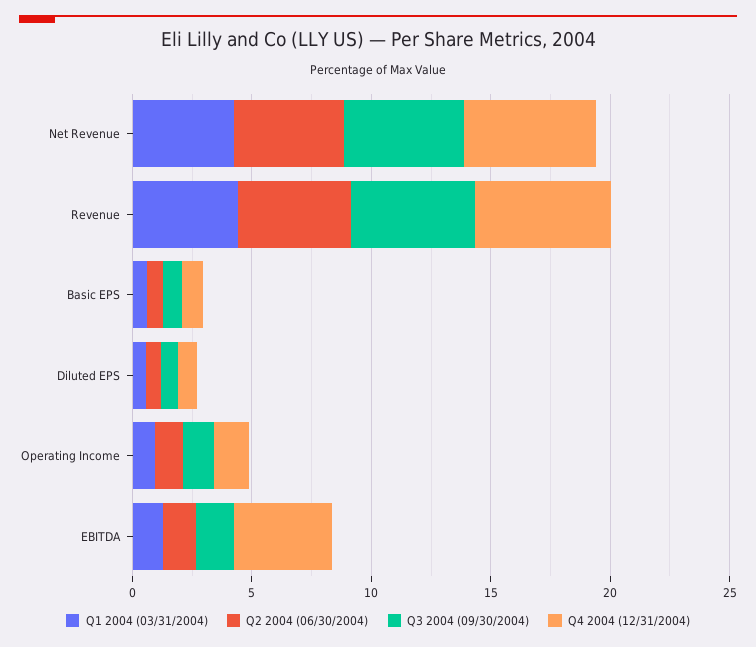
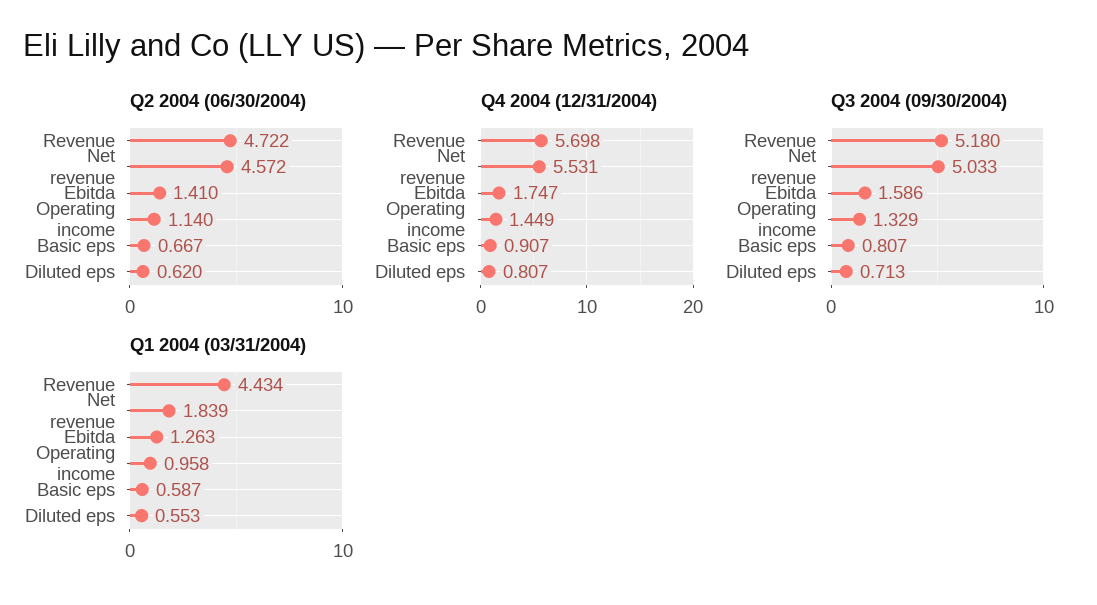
  {
    "Q1 2004 (03/31/2004)": {
-     "Net Revenue": 4,
+     "Net Revenue": 1.839,
      "Revenue": 4.434,
      "Basic EPS": 0.587,
      "Diluted EPS": 0.553,
      "Operating Income": 0.958,
      "EBITDA": 1.263
    },
    "Q2 2004 (06/30/2004)": {
      "Net Revenue": 4.572,
      "Revenue": 4.722,
      "Basic EPS": 0.667,
      "Diluted EPS": 0.62,
      "Operating Income": 1.14,
      "EBITDA": 1.41
    },
    "Q3 2004 (09/30/2004)": {
      "Net Revenue": 5.033,
      "Revenue": 5.18,
      "Basic EPS": 0.807,
      "Diluted EPS": 0.713,
      "Operating Income": 1.329,
      "EBITDA": 1.586
    },
    "Q4 2004 (12/31/2004)": {
      "Net Revenue": 5.531,
      "Revenue": 5.698,
      "Basic EPS": 0.907,
      "Diluted EPS": 0.807,
      "Operating Income": 1.449,
-     "EBITDA": 4
+     "EBITDA": 1.747
    }
  }

